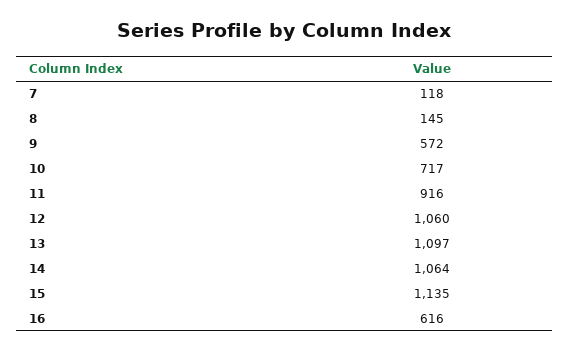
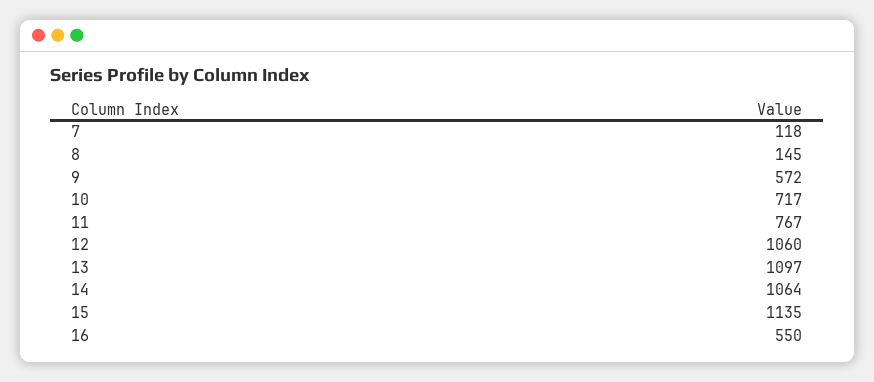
  {
    "7": 118,
    "8": 145,
    "9": 572,
    "10": 717,
-   "11": 916,
+   "11": 767,
    "12": 1060,
    "13": 1097,
    "14": 1064,
    "15": 1135,
-   "16": 616
+   "16": 550
  }

